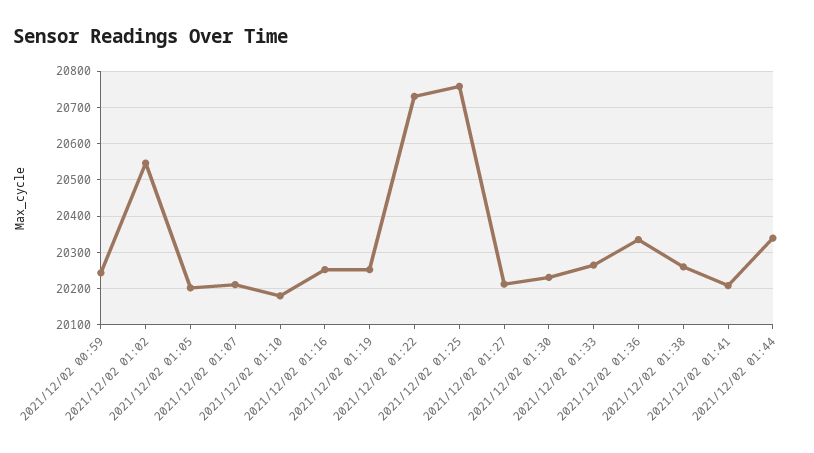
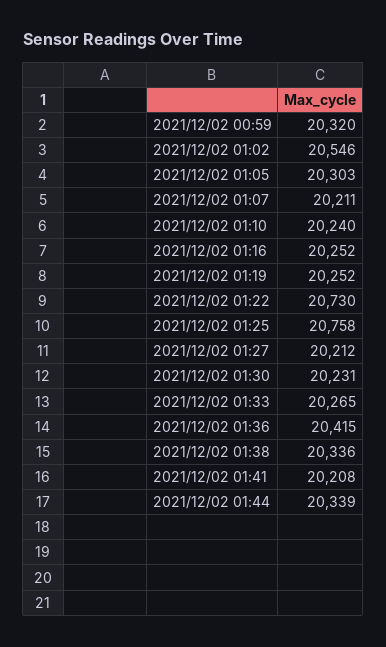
  {
-   "2021/12/02 00:59": 20240,
+   "2021/12/02 00:59": 20320,
    "2021/12/02 01:02": 20546,
-   "2021/12/02 01:05": 20200,
+   "2021/12/02 01:05": 20303,
    "2021/12/02 01:07": 20211,
-   "2021/12/02 01:10": 20180,
+   "2021/12/02 01:10": 20240,
    "2021/12/02 01:16": 20252,
    "2021/12/02 01:19": 20252,
    "2021/12/02 01:22": 20730,
    "2021/12/02 01:25": 20758,
    "2021/12/02 01:27": 20212,
    "2021/12/02 01:30": 20231,
    "2021/12/02 01:33": 20265,
-   "2021/12/02 01:36": 20340,
+   "2021/12/02 01:36": 20415,
-   "2021/12/02 01:38": 20260,
+   "2021/12/02 01:38": 20336,
    "2021/12/02 01:41": 20208,
    "2021/12/02 01:44": 20339
  }

